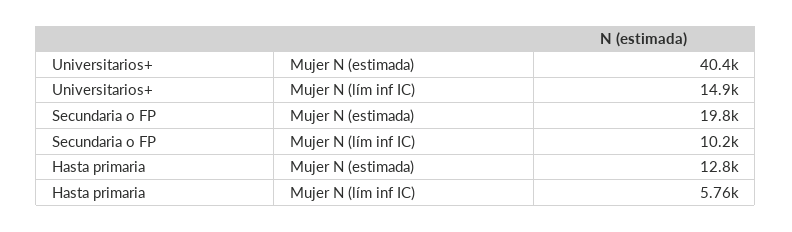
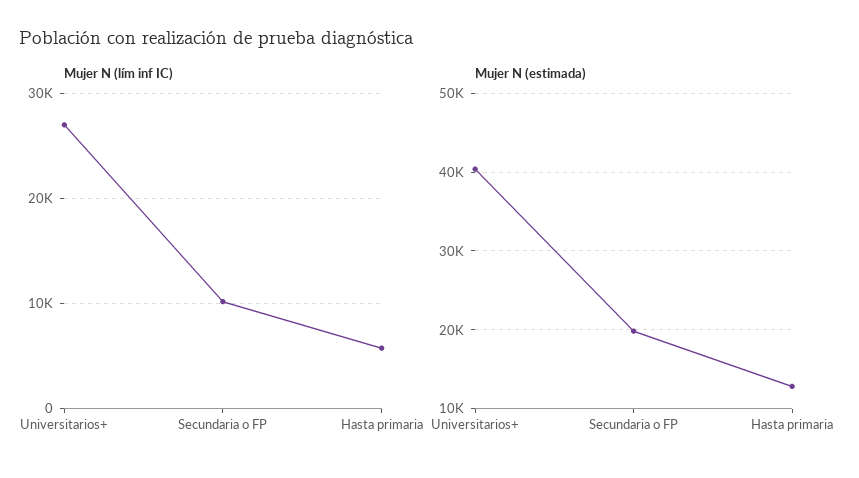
  {
    "Mujer N (estimada)": {
      "Universitarios+": 40400,
      "Secundaria o FP": 19800,
      "Hasta primaria": 12800
    },
    "Mujer N (lím inf IC)": {
-     "Universitarios+": 14900,
+     "Universitarios+": 27000,
      "Secundaria o FP": 10200,
      "Hasta primaria": 5760
    }
  }

